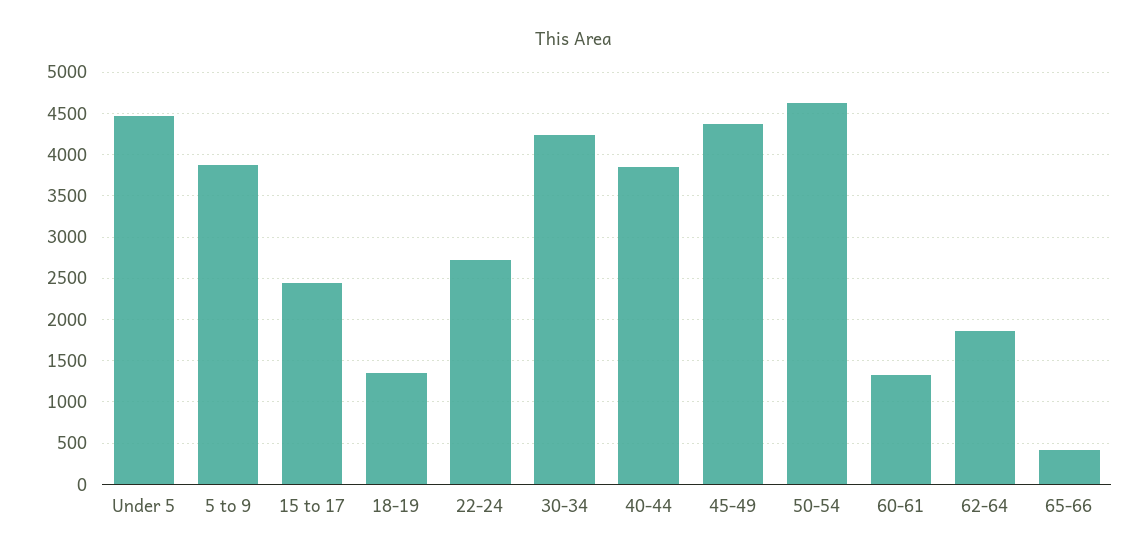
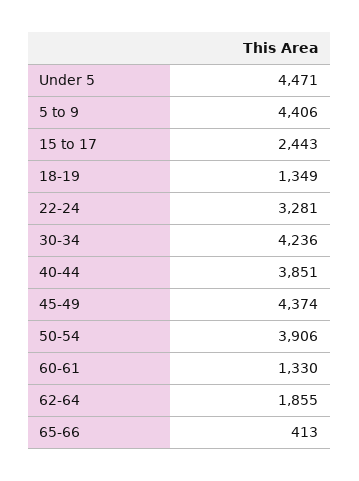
  {
    "Under 5": 4471,
-   "5 to 9": 3900,
+   "5 to 9": 4406,
    "15 to 17": 2443,
    "18-19": 1349,
-   "22-24": 2700,
+   "22-24": 3281,
    "30-34": 4236,
    "40-44": 3851,
    "45-49": 4374,
-   "50-54": 4600,
+   "50-54": 3906,
    "60-61": 1330,
    "62-64": 1855,
    "65-66": 413
  }

